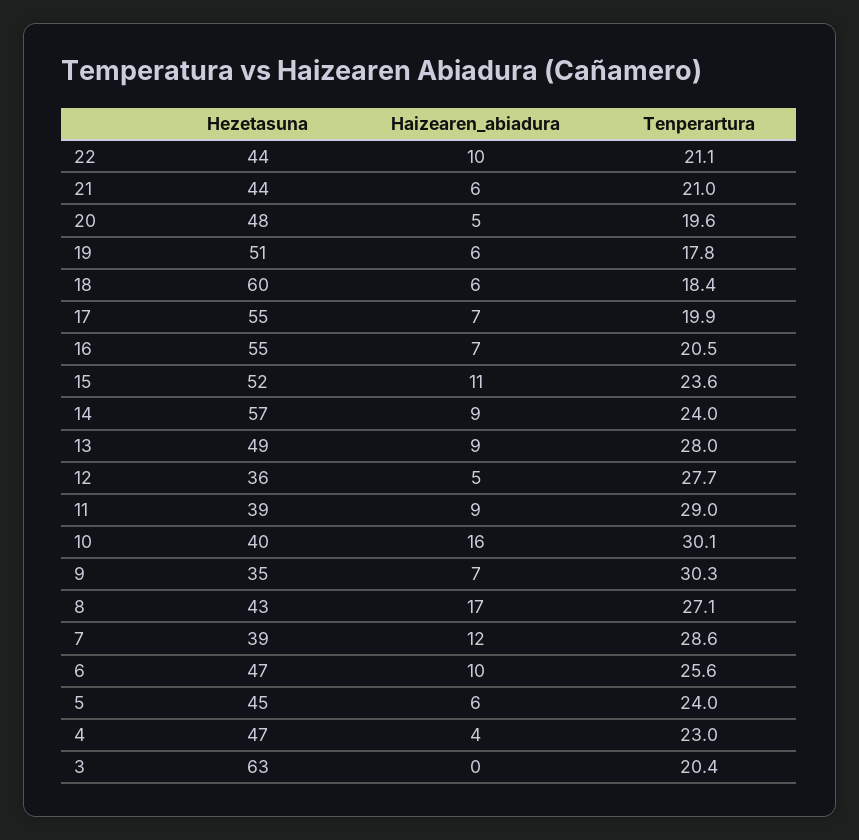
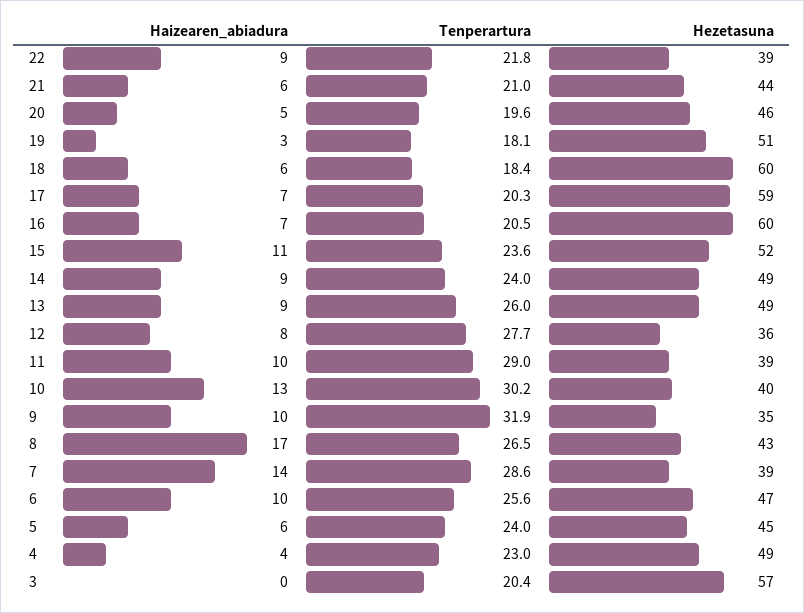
  {
    "Hezetasuna": {
-     "22": 44,
+     "22": 39,
      "21": 44,
-     "20": 48,
+     "20": 46,
      "19": 51,
      "18": 60,
-     "17": 55,
+     "17": 59,
-     "16": 55,
+     "16": 60,
      "15": 52,
-     "14": 57,
+     "14": 49,
      "13": 49,
      "12": 36,
      "11": 39,
      "10": 40,
      "9": 35,
      "8": 43,
      "7": 39,
      "6": 47,
      "5": 45,
-     "4": 47,
+     "4": 49,
-     "3": 63
+     "3": 57
    },
    "Haizearen_abiadura": {
-     "22": 10,
+     "22": 9,
      "21": 6,
      "20": 5,
-     "19": 6,
+     "19": 3,
      "18": 6,
      "17": 7,
      "16": 7,
      "15": 11,
      "14": 9,
      "13": 9,
-     "12": 5,
+     "12": 8,
-     "11": 9,
+     "11": 10,
-     "10": 16,
+     "10": 13,
-     "9": 7,
+     "9": 10,
      "8": 17,
-     "7": 12,
+     "7": 14,
      "6": 10,
      "5": 6,
      "4": 4,
      "3": 0
    },
    "Tenperartura": {
-     "22": 21.1,
+     "22": 21.8,
      "21": 21,
      "20": 19.6,
-     "19": 17.8,
+     "19": 18.1,
      "18": 18.4,
-     "17": 19.9,
+     "17": 20.3,
      "16": 20.5,
      "15": 23.6,
      "14": 24,
-     "13": 28,
+     "13": 26,
      "12": 27.7,
      "11": 29,
-     "10": 30.1,
+     "10": 30.2,
-     "9": 30.3,
+     "9": 31.9,
-     "8": 27.1,
+     "8": 26.5,
      "7": 28.6,
      "6": 25.6,
      "5": 24,
      "4": 23,
      "3": 20.4
    }
  }

